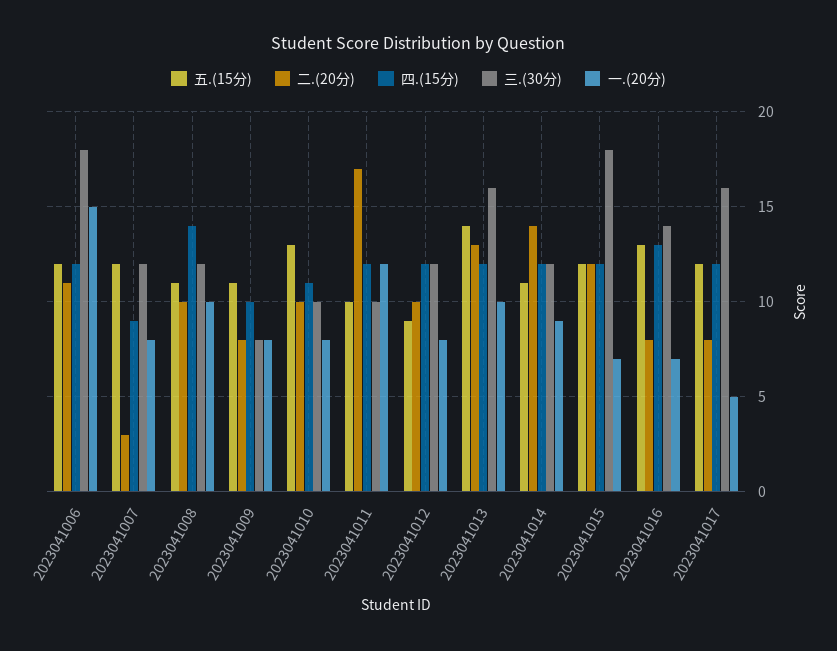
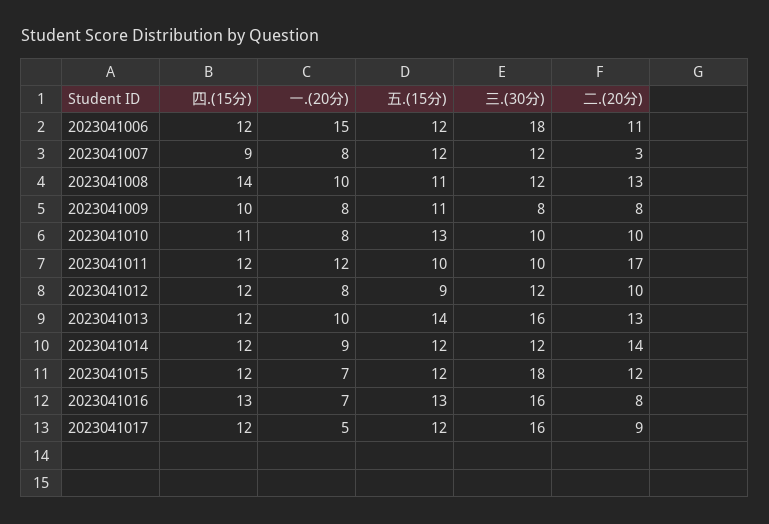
  {
    "五.(15分)": {
      "2023041006": 12,
      "2023041007": 12,
      "2023041008": 11,
      "2023041009": 11,
      "2023041010": 13,
      "2023041011": 10,
      "2023041012": 9,
      "2023041013": 14,
-     "2023041014": 11,
+     "2023041014": 12,
      "2023041015": 12,
      "2023041016": 13,
      "2023041017": 12
    },
    "二.(20分)": {
      "2023041006": 11,
      "2023041007": 3,
-     "2023041008": 10,
+     "2023041008": 13,
      "2023041009": 8,
      "2023041010": 10,
      "2023041011": 17,
      "2023041012": 10,
      "2023041013": 13,
      "2023041014": 14,
      "2023041015": 12,
      "2023041016": 8,
-     "2023041017": 8
+     "2023041017": 9
    },
    "四.(15分)": {
      "2023041006": 12,
      "2023041007": 9,
      "2023041008": 14,
      "2023041009": 10,
      "2023041010": 11,
      "2023041011": 12,
      "2023041012": 12,
      "2023041013": 12,
      "2023041014": 12,
      "2023041015": 12,
      "2023041016": 13,
      "2023041017": 12
    },
    "三.(30分)": {
      "2023041006": 18,
      "2023041007": 12,
      "2023041008": 12,
      "2023041009": 8,
      "2023041010": 10,
      "2023041011": 10,
      "2023041012": 12,
      "2023041013": 16,
      "2023041014": 12,
      "2023041015": 18,
-     "2023041016": 14,
+     "2023041016": 16,
      "2023041017": 16
    },
    "一.(20分)": {
      "2023041006": 15,
      "2023041007": 8,
      "2023041008": 10,
      "2023041009": 8,
      "2023041010": 8,
      "2023041011": 12,
      "2023041012": 8,
      "2023041013": 10,
      "2023041014": 9,
      "2023041015": 7,
      "2023041016": 7,
      "2023041017": 5
    }
  }

